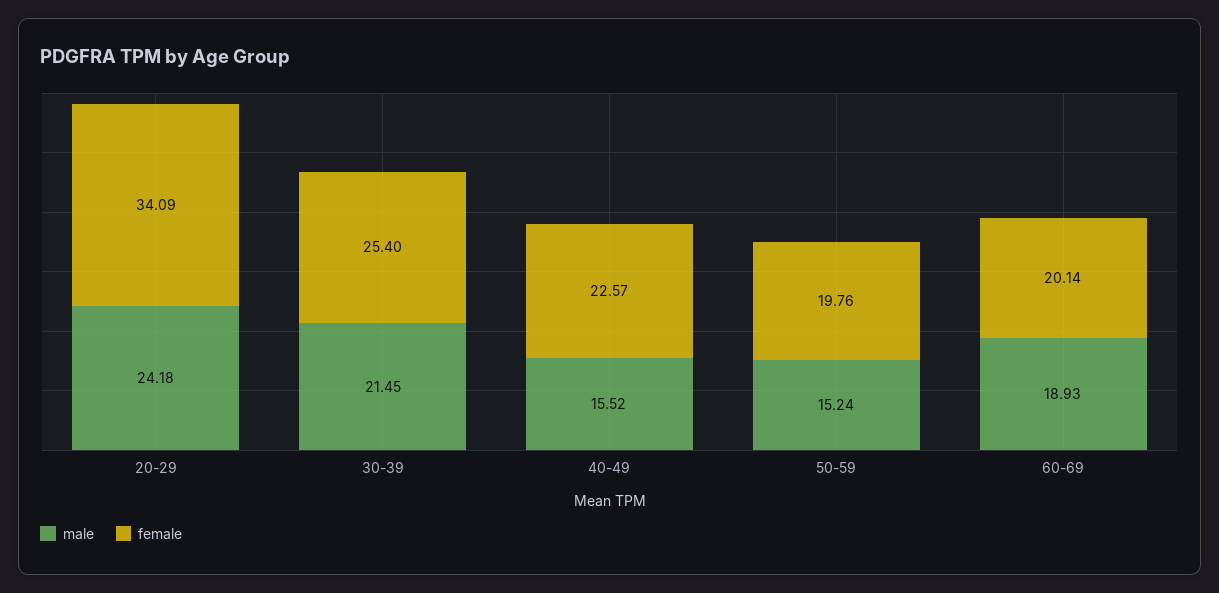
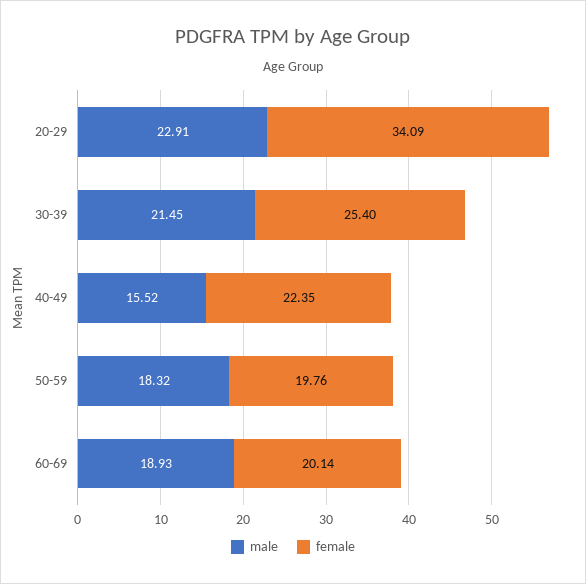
  {
    "male": {
-     "20-29": 24.18,
+     "20-29": 22.91,
      "30-39": 21.45,
      "40-49": 15.52,
-     "50-59": 15.24,
+     "50-59": 18.32,
      "60-69": 18.93
    },
    "female": {
      "20-29": 34.09,
      "30-39": 25.4,
-     "40-49": 22.57,
+     "40-49": 22.35,
      "50-59": 19.76,
      "60-69": 20.14
    }
  }

